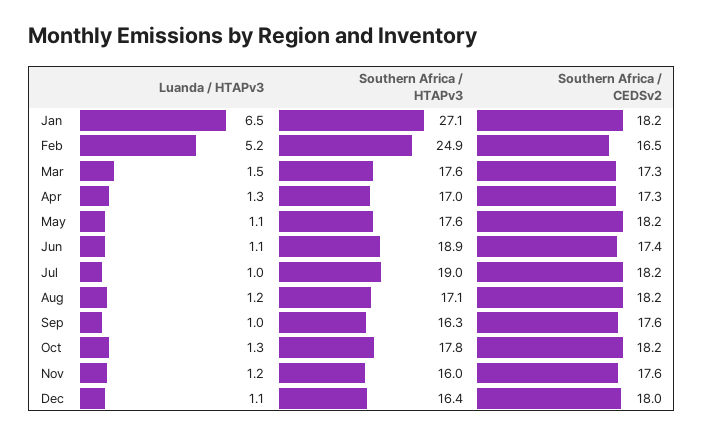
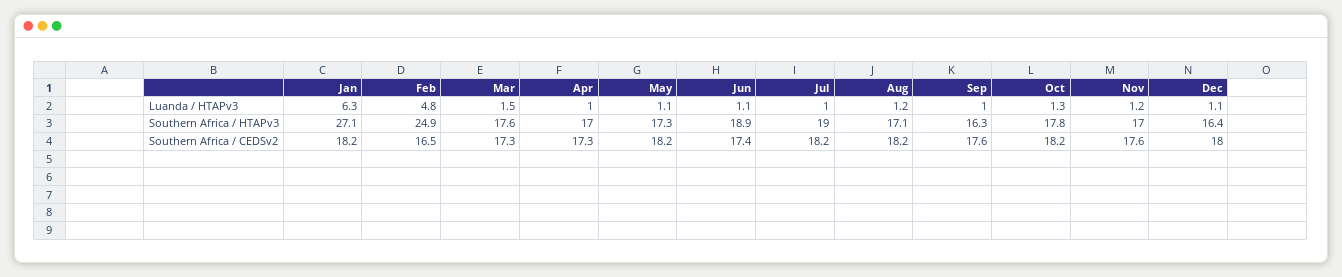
  {
    "Luanda / HTAPv3": {
-     "Jan": 6.5,
+     "Jan": 6.3,
-     "Feb": 5.2,
+     "Feb": 4.8,
      "Mar": 1.5,
-     "Apr": 1.3,
+     "Apr": 1,
      "May": 1.1,
      "Jun": 1.1,
      "Jul": 1,
      "Aug": 1.2,
      "Sep": 1,
      "Oct": 1.3,
      "Nov": 1.2,
      "Dec": 1.1
    },
    "Southern Africa / HTAPv3": {
      "Jan": 27.1,
      "Feb": 24.9,
      "Mar": 17.6,
      "Apr": 17,
-     "May": 17.6,
+     "May": 17.3,
      "Jun": 18.9,
      "Jul": 19,
      "Aug": 17.1,
      "Sep": 16.3,
      "Oct": 17.8,
-     "Nov": 16,
+     "Nov": 17,
      "Dec": 16.4
    },
    "Southern Africa / CEDSv2": {
      "Jan": 18.2,
      "Feb": 16.5,
      "Mar": 17.3,
      "Apr": 17.3,
      "May": 18.2,
      "Jun": 17.4,
      "Jul": 18.2,
      "Aug": 18.2,
      "Sep": 17.6,
      "Oct": 18.2,
      "Nov": 17.6,
      "Dec": 18
    }
  }

